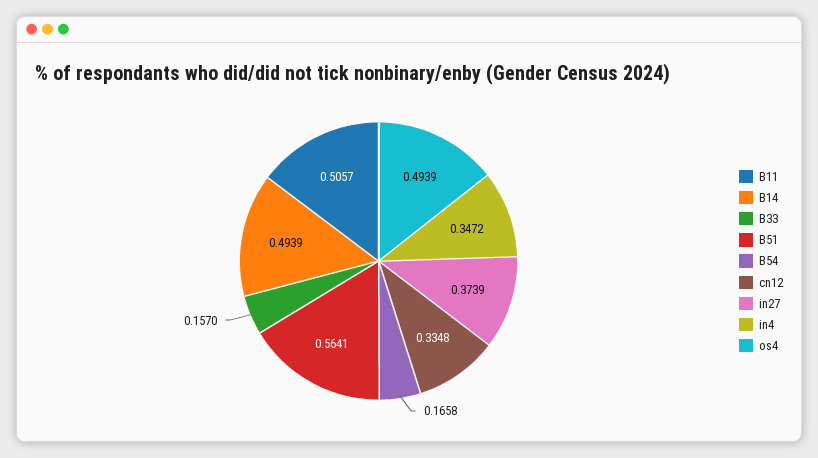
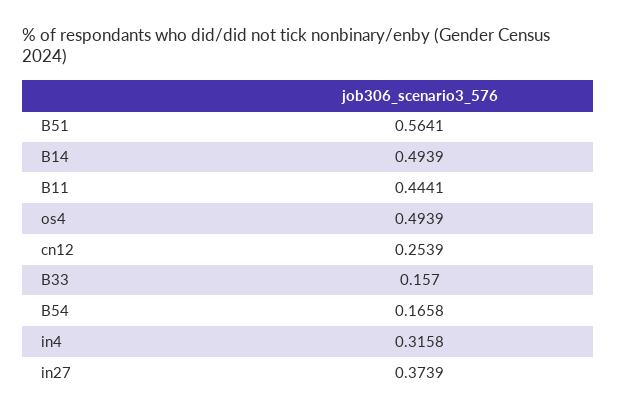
  {
-   "B11": 0.5057,
+   "B11": 0.4441,
    "B14": 0.4939,
    "B33": 0.157,
    "B51": 0.5641,
    "B54": 0.1658,
-   "cn12": 0.3348,
+   "cn12": 0.2539,
    "in27": 0.3739,
-   "in4": 0.3472,
+   "in4": 0.3158,
    "os4": 0.4939
  }

